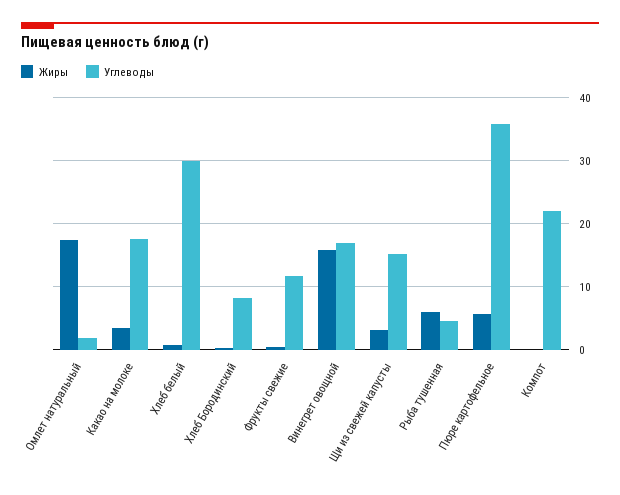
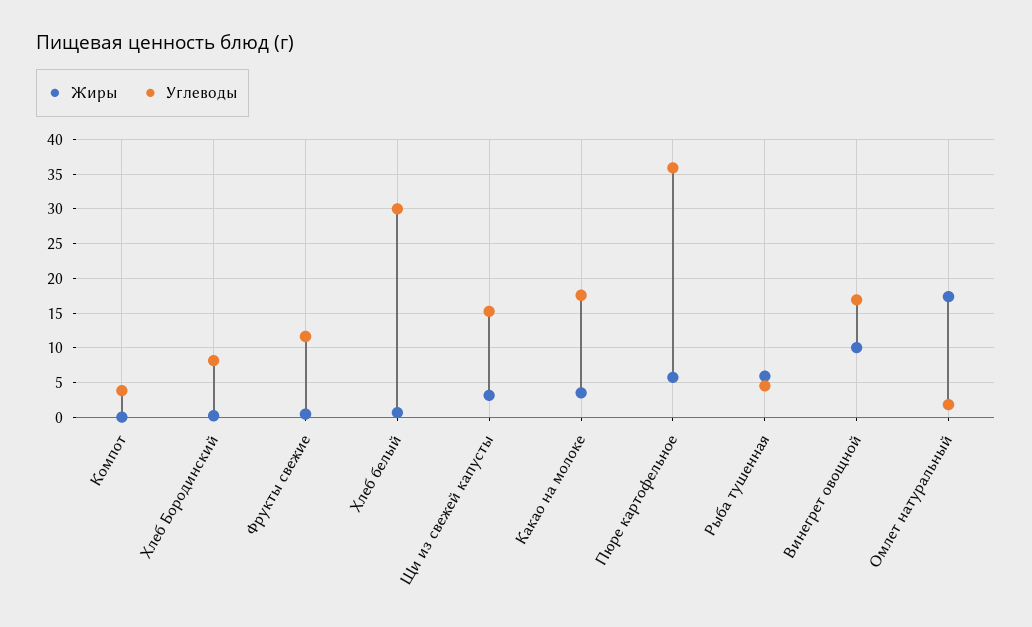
  {
    "Жиры": {
      "Омлет натуральный": 17,
      "Какао на молоке": 4,
      "Хлеб белый": 1,
      "Хлеб Бородинский": 0,
      "Фрукты свежие": 0,
-     "Винегрет овощной": 16,
+     "Винегрет овощной": 10,
      "Щи из свежей капусты": 3,
      "Рыба тушенная": 6,
      "Пюре картофельное": 6,
      "Компот": 0
    },
    "Углеводы": {
      "Омлет натуральный": 2,
      "Какао на молоке": 18,
      "Хлеб белый": 30,
      "Хлеб Бородинский": 8,
      "Фрукты свежие": 12,
      "Винегрет овощной": 17,
      "Щи из свежей капусты": 15,
      "Рыба тушенная": 5,
      "Пюре картофельное": 36,
-     "Компот": 22
+     "Компот": 4
    }
  }

